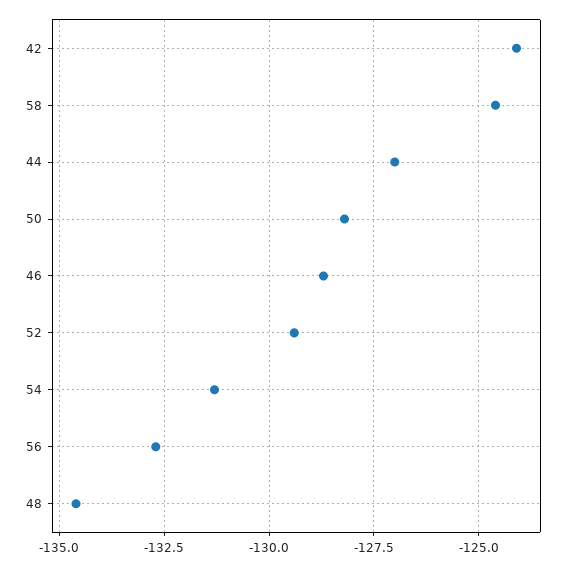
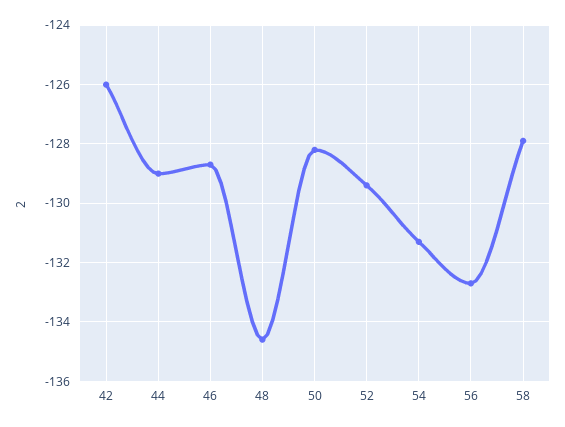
  {
-   "42": -124,
+   "42": -126,
-   "58": -124.5,
+   "58": -128,
-   "44": -127,
+   "44": -129,
    "50": -128,
    "46": -128.5,
    "52": -129.5,
    "54": -131.5,
    "56": -132.5,
    "48": -134.5
  }

